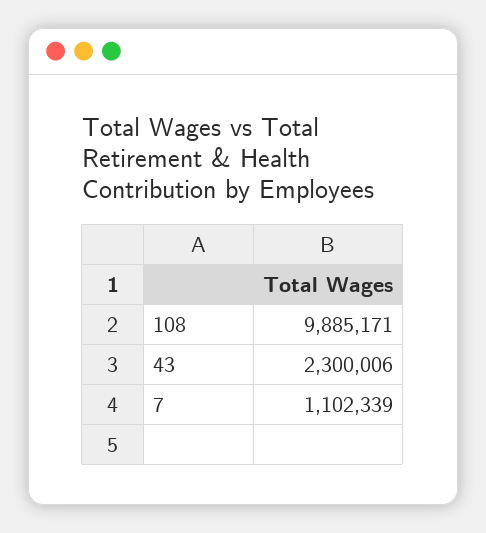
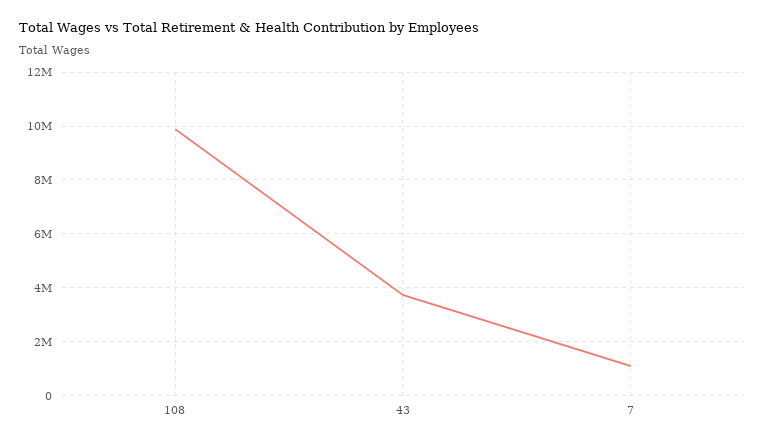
  {
    "108": 9885171,
-   "43": 2300006,
+   "43": 3750000,
    "7": 1102339
  }

